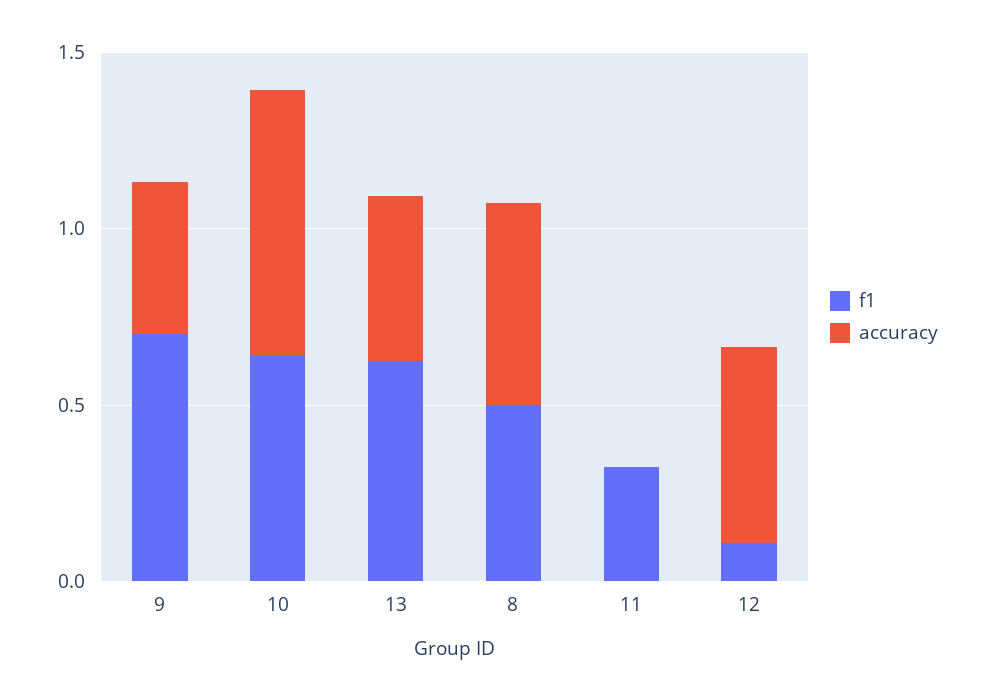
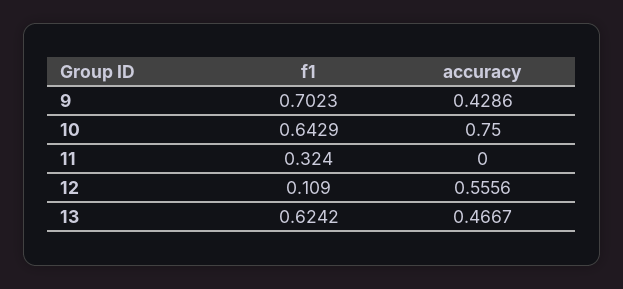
  {
    "f1": {
      "9": 0.7023,
      "10": 0.6429,
      "13": 0.6242,
-     "8": 0.5,
      "11": 0.324,
      "12": 0.109
    },
    "accuracy": {
      "9": 0.4286,
      "10": 0.75,
      "13": 0.4667,
-     "8": 0.6,
      "11": 0,
      "12": 0.5556
    }
  }

